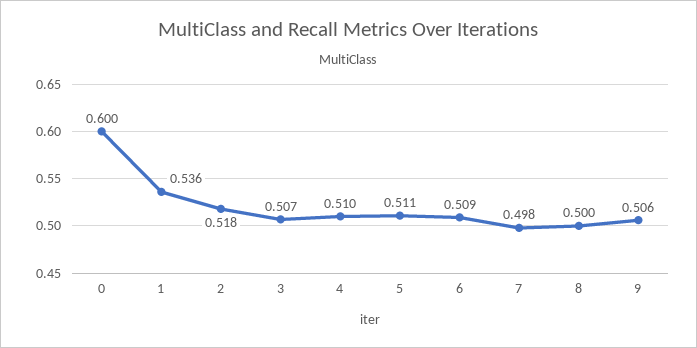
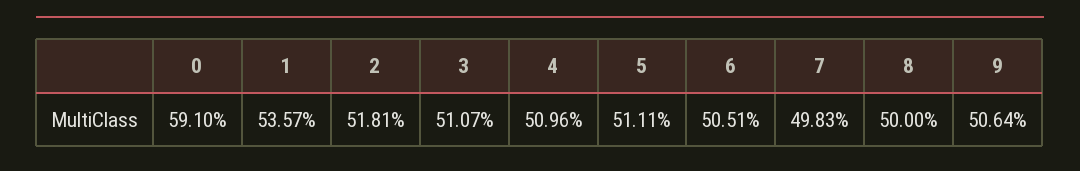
  {
-   "0": 0.6,
+   "0": 0.591,
    "1": 0.5357,
    "2": 0.5181,
-   "3": 0.507,
+   "3": 0.5107,
    "4": 0.5096,
    "5": 0.5111,
-   "6": 0.509,
+   "6": 0.5051,
    "7": 0.4983,
    "8": 0.5,
    "9": 0.5064
  }

